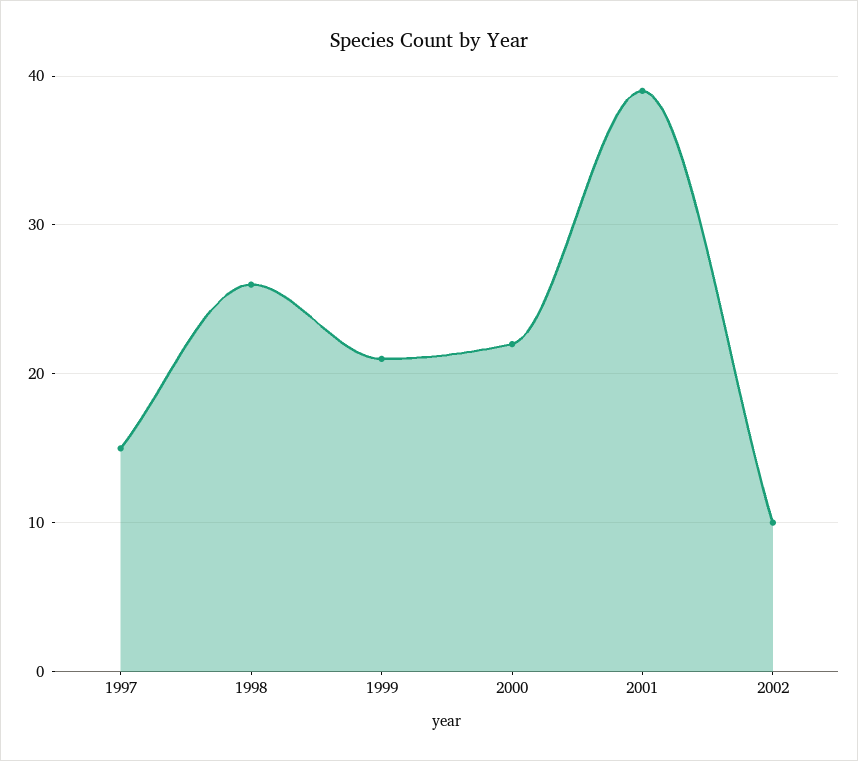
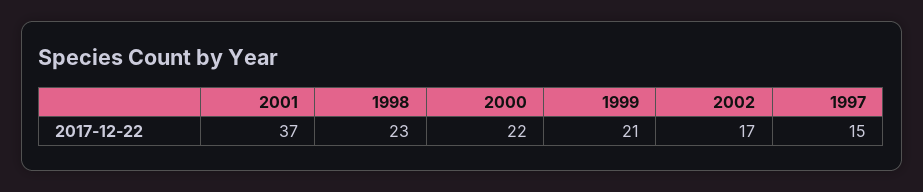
  {
    "1997": 15,
-   "1998": 26,
+   "1998": 23,
    "1999": 21,
    "2000": 22,
-   "2001": 39,
+   "2001": 37,
-   "2002": 10
+   "2002": 17
  }

